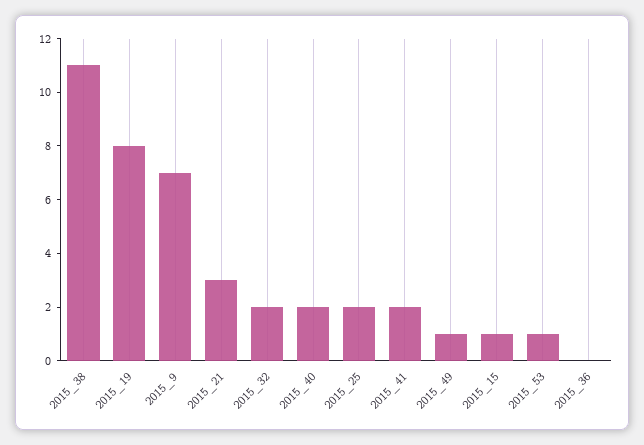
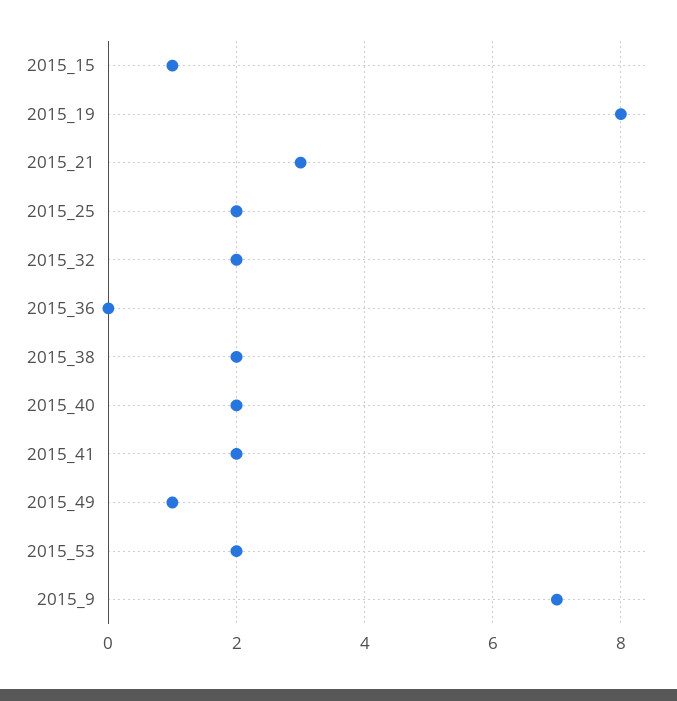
  {
-   "2015_38": 11,
+   "2015_38": 2,
    "2015_19": 8,
    "2015_9": 7,
    "2015_21": 3,
    "2015_32": 2,
    "2015_40": 2,
    "2015_25": 2,
    "2015_41": 2,
    "2015_49": 1,
    "2015_15": 1,
-   "2015_53": 1,
+   "2015_53": 2,
    "2015_36": 0
  }

